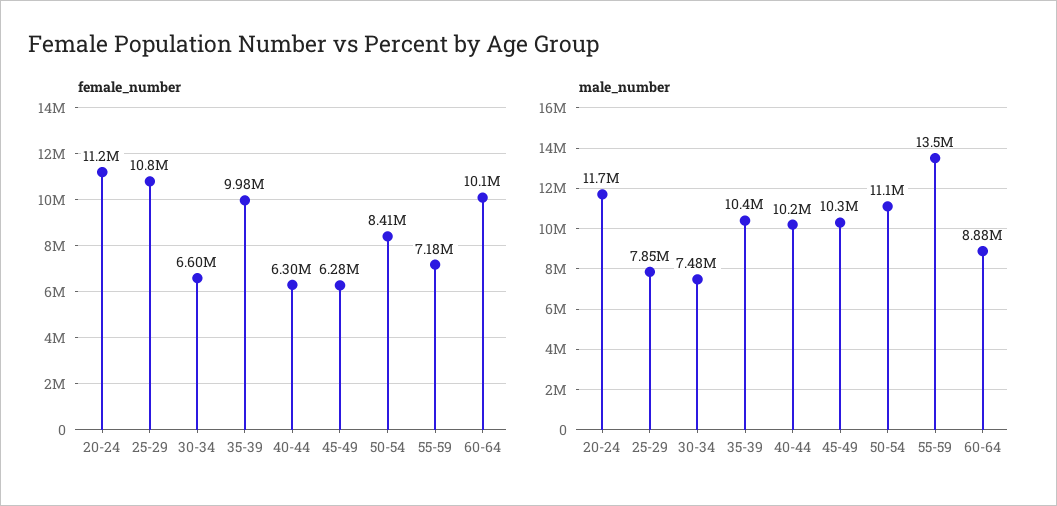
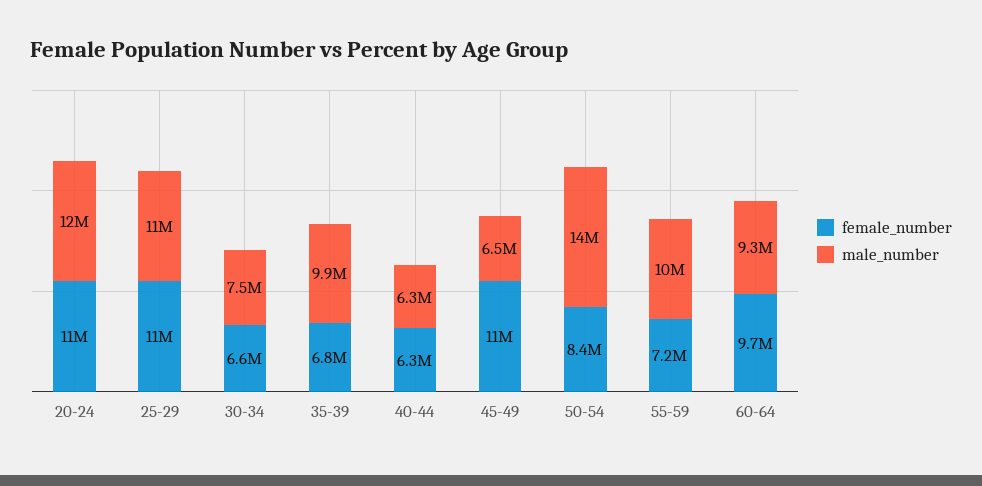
  {
    "female_number": {
      "20-24": 11200000,
      "25-29": 10800000,
      "30-34": 6600000,
-     "35-39": 9980000,
+     "35-39": 6800000,
      "40-44": 6300000,
-     "45-49": 6280000,
+     "45-49": 11000000,
      "50-54": 8410000,
      "55-59": 7180000,
-     "60-64": 10100000
+     "60-64": 9700000
    },
    "male_number": {
      "20-24": 11700000,
-     "25-29": 7850000,
+     "25-29": 11000000,
      "30-34": 7480000,
-     "35-39": 10400000,
+     "35-39": 9900000,
-     "40-44": 10200000,
+     "40-44": 6300000,
-     "45-49": 10300000,
+     "45-49": 6500000,
-     "50-54": 11100000,
+     "50-54": 14000000,
-     "55-59": 13500000,
+     "55-59": 10000000,
-     "60-64": 8880000
+     "60-64": 9300000
    }
  }

